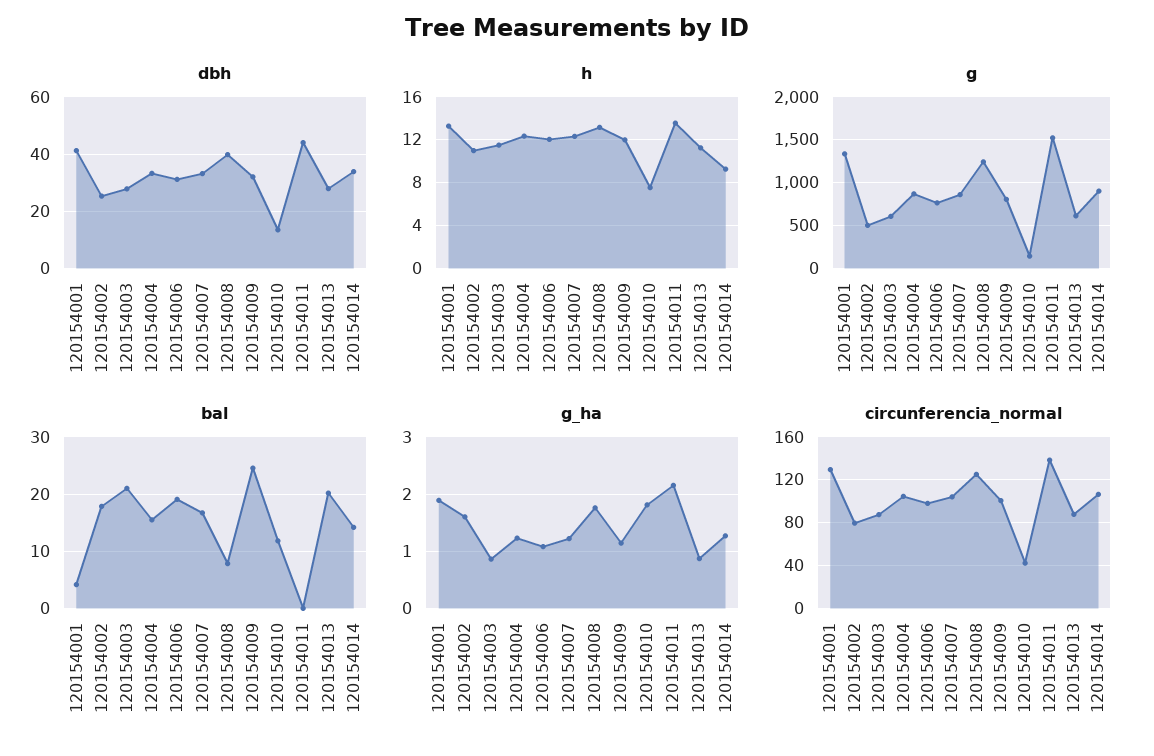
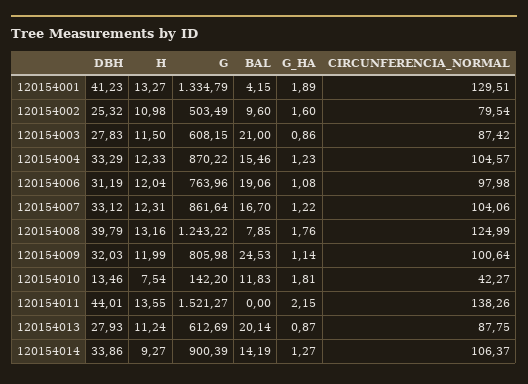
  {
    "dbh": {
      "120154001": 41.23,
      "120154002": 25.32,
      "120154003": 27.83,
      "120154004": 33.29,
      "120154006": 31.19,
      "120154007": 33.12,
      "120154008": 39.79,
      "120154009": 32.03,
      "120154010": 13.46,
      "120154011": 44.01,
      "120154013": 27.93,
      "120154014": 33.86
    },
    "h": {
      "120154001": 13.27,
      "120154002": 10.98,
      "120154003": 11.5,
      "120154004": 12.33,
      "120154006": 12.04,
      "120154007": 12.31,
      "120154008": 13.16,
      "120154009": 11.99,
      "120154010": 7.54,
      "120154011": 13.55,
      "120154013": 11.24,
      "120154014": 9.27
    },
    "g": {
      "120154001": 1334.79,
      "120154002": 503.49,
      "120154003": 608.15,
      "120154004": 870.22,
      "120154006": 763.96,
      "120154007": 861.64,
      "120154008": 1243.22,
      "120154009": 805.98,
      "120154010": 142.2,
      "120154011": 1521.27,
      "120154013": 612.69,
      "120154014": 900.39
    },
    "bal": {
      "120154001": 4.15,
-     "120154002": 18,
+     "120154002": 9.6,
      "120154003": 21,
      "120154004": 15.46,
      "120154006": 19.06,
      "120154007": 16.7,
      "120154008": 7.85,
      "120154009": 24.53,
      "120154010": 11.83,
      "120154011": 0,
      "120154013": 20.14,
      "120154014": 14.19
    },
    "g_ha": {
      "120154001": 1.89,
      "120154002": 1.6,
      "120154003": 0.86,
      "120154004": 1.23,
      "120154006": 1.08,
      "120154007": 1.22,
      "120154008": 1.76,
      "120154009": 1.14,
      "120154010": 1.81,
      "120154011": 2.15,
      "120154013": 0.87,
      "120154014": 1.27
    },
    "circunferencia_normal": {
      "120154001": 129.51,
      "120154002": 79.54,
      "120154003": 87.42,
      "120154004": 104.57,
      "120154006": 97.98,
      "120154007": 104.06,
      "120154008": 124.99,
      "120154009": 100.64,
      "120154010": 42.27,
      "120154011": 138.26,
      "120154013": 87.75,
      "120154014": 106.37
    }
  }

